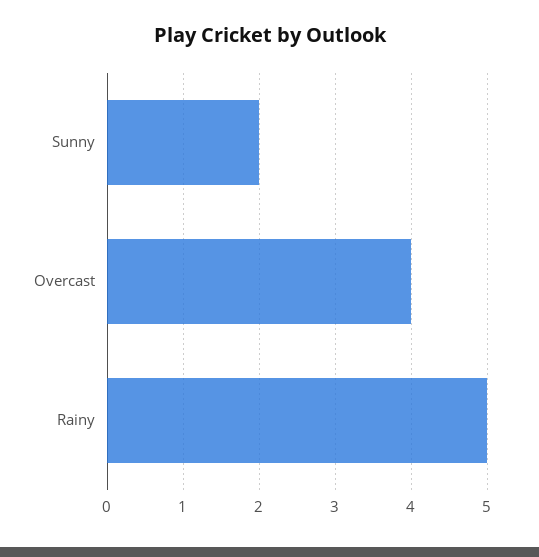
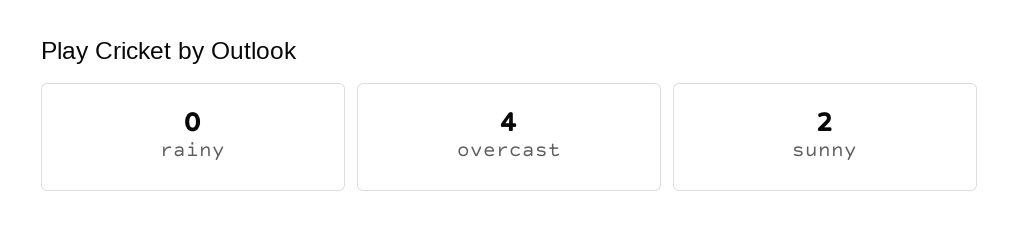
  {
    "Sunny": 2,
    "Overcast": 4,
-   "Rainy": 5
+   "Rainy": 0
  }

